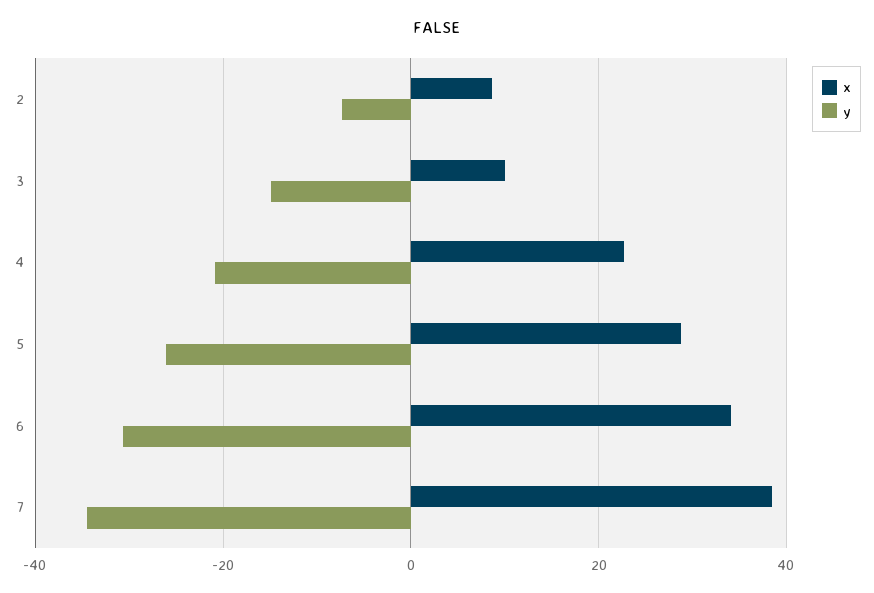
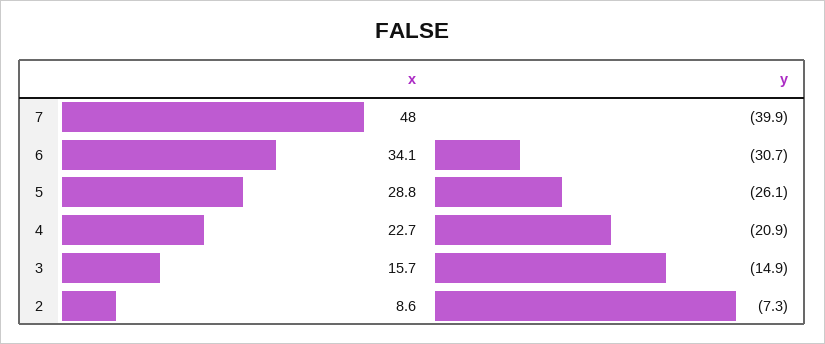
  {
    "x": {
      "2": 8.6,
-     "3": 10,
+     "3": 15.7,
      "4": 22.7,
      "5": 28.8,
      "6": 34.1,
-     "7": 38
+     "7": 48
    },
    "y": {
      "2": -7.3,
      "3": -14.9,
      "4": -20.9,
      "5": -26.1,
      "6": -30.7,
-     "7": -34
+     "7": -39.9
    }
  }

